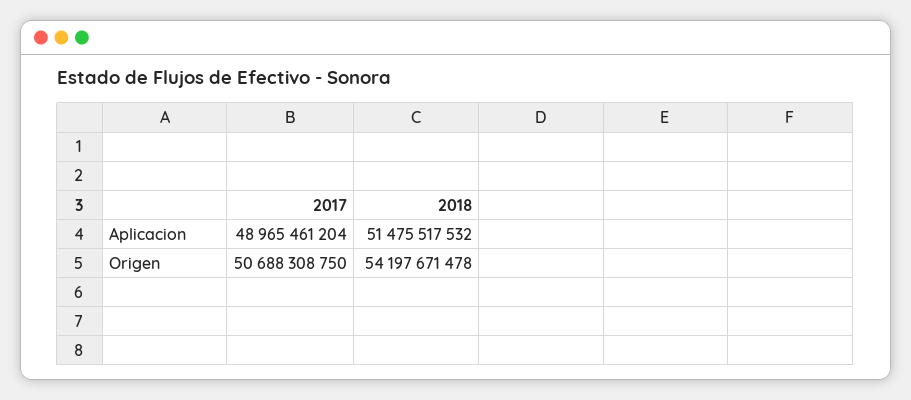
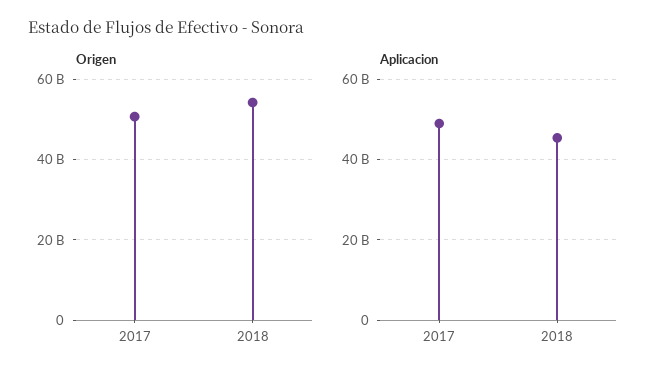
  {
    "Aplicacion": {
      "2017": 48965461204,
-     "2018": 51475517532
+     "2018": 46000000000
    },
    "Origen": {
      "2017": 50688308750,
      "2018": 54197671478
    }
  }

